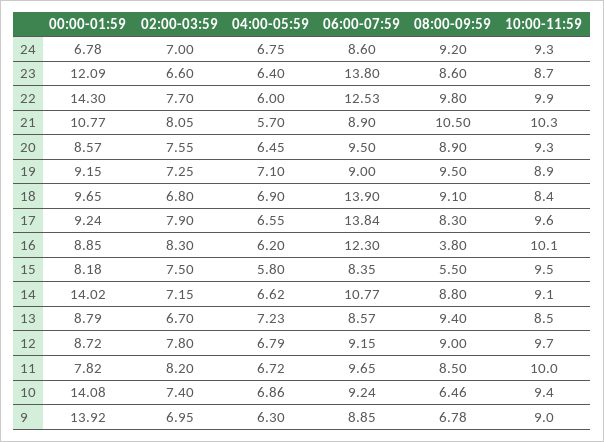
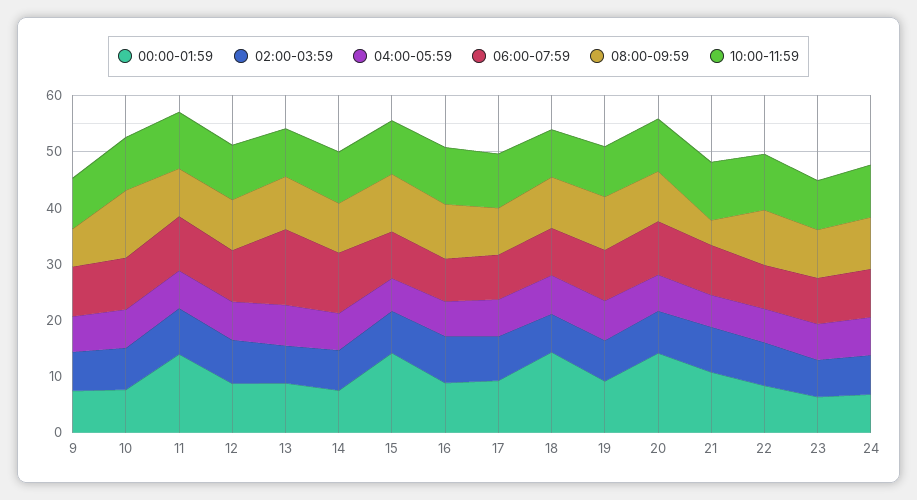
  {
    "00:00-01:59": {
      "24": 6.78,
-     "23": 12.09,
+     "23": 6,
-     "22": 14.3,
+     "22": 8,
      "21": 10.77,
-     "20": 8.57,
+     "20": 14,
      "19": 9.15,
-     "18": 9.65,
+     "18": 14,
      "17": 9.24,
      "16": 8.85,
-     "15": 8.18,
+     "15": 14,
-     "14": 14.02,
+     "14": 8,
      "13": 8.79,
      "12": 8.72,
-     "11": 7.82,
+     "11": 14,
-     "10": 14.08,
+     "10": 8,
-     "9": 13.92
+     "9": 8
    },
    "02:00-03:59": {
      "24": 7,
      "23": 6.6,
      "22": 7.7,
      "21": 8.05,
      "20": 7.55,
      "19": 7.25,
      "18": 6.8,
      "17": 7.9,
      "16": 8.3,
      "15": 7.5,
      "14": 7.15,
      "13": 6.7,
      "12": 7.8,
      "11": 8.2,
      "10": 7.4,
      "9": 6.95
    },
    "04:00-05:59": {
      "24": 6.75,
      "23": 6.4,
      "22": 6,
      "21": 5.7,
      "20": 6.45,
      "19": 7.1,
      "18": 6.9,
      "17": 6.55,
      "16": 6.2,
      "15": 5.8,
      "14": 6.62,
      "13": 7.23,
      "12": 6.79,
      "11": 6.72,
      "10": 6.86,
      "9": 6.3
    },
    "06:00-07:59": {
      "24": 8.6,
-     "23": 13.8,
+     "23": 8,
-     "22": 12.53,
+     "22": 8,
      "21": 8.9,
      "20": 9.5,
      "19": 9,
-     "18": 13.9,
+     "18": 8,
-     "17": 13.84,
+     "17": 8,
-     "16": 12.3,
+     "16": 8,
      "15": 8.35,
      "14": 10.77,
-     "13": 8.57,
+     "13": 14,
      "12": 9.15,
      "11": 9.65,
      "10": 9.24,
      "9": 8.85
    },
    "08:00-09:59": {
      "24": 9.2,
      "23": 8.6,
      "22": 9.8,
-     "21": 10.5,
+     "21": 4,
      "20": 8.9,
      "19": 9.5,
      "18": 9.1,
      "17": 8.3,
-     "16": 3.8,
+     "16": 10,
-     "15": 5.5,
+     "15": 10,
      "14": 8.8,
      "13": 9.4,
      "12": 9,
      "11": 8.5,
-     "10": 6.46,
+     "10": 12,
      "9": 6.78
    },
    "10:00-11:59": {
      "24": 9.3,
      "23": 8.7,
      "22": 9.9,
      "21": 10.3,
      "20": 9.3,
      "19": 8.9,
      "18": 8.4,
      "17": 9.6,
      "16": 10.1,
      "15": 9.5,
      "14": 9.1,
      "13": 8.5,
      "12": 9.7,
      "11": 10,
      "10": 9.4,
      "9": 9
    }
  }

